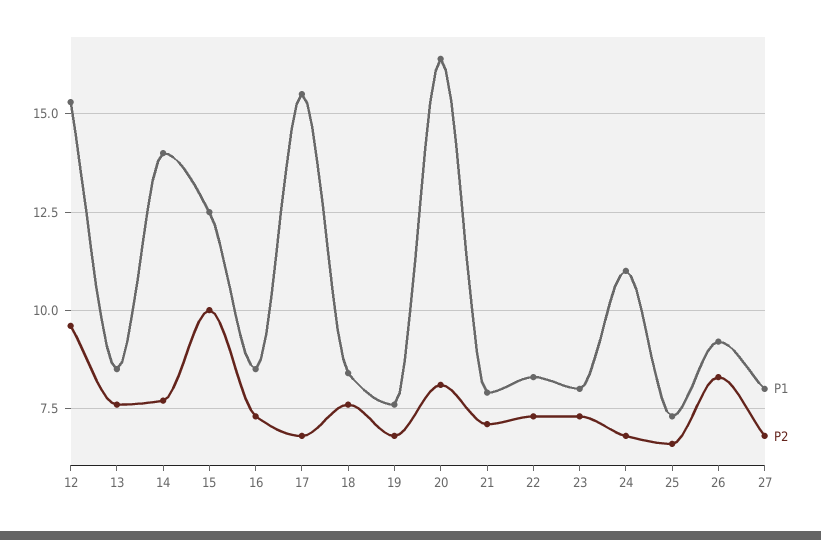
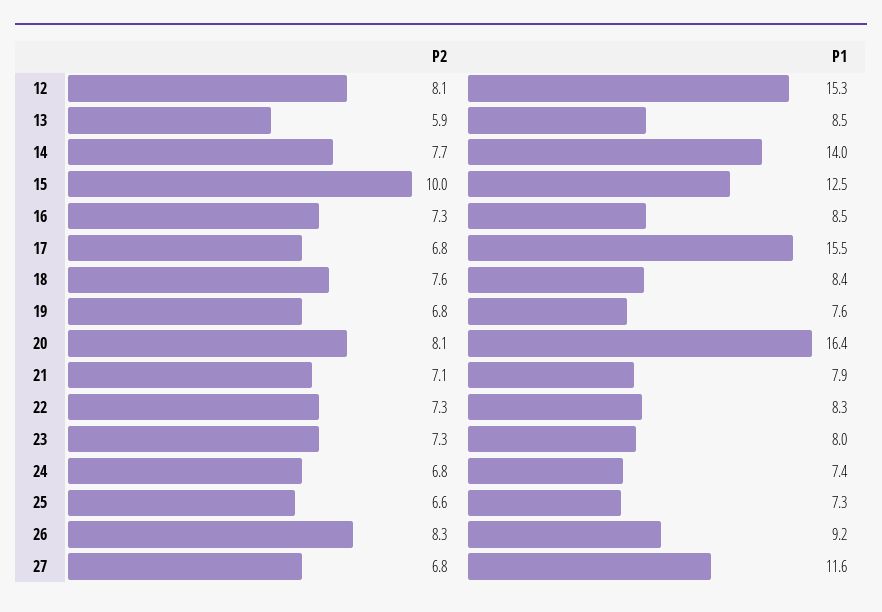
  {
    "P1": {
      "12": 15.3,
      "13": 8.5,
      "14": 14,
      "15": 12.5,
      "16": 8.5,
      "17": 15.5,
      "18": 8.4,
      "19": 7.6,
      "20": 16.4,
      "21": 7.9,
      "22": 8.3,
      "23": 8,
-     "24": 11,
+     "24": 7.4,
      "25": 7.3,
      "26": 9.2,
-     "27": 8
+     "27": 11.6
    },
    "P2": {
-     "12": 9.5,
+     "12": 8.1,
-     "13": 7.5,
+     "13": 5.9,
      "14": 7.7,
      "15": 10,
      "16": 7.3,
      "17": 6.8,
      "18": 7.6,
      "19": 6.8,
      "20": 8.1,
      "21": 7.1,
      "22": 7.3,
      "23": 7.3,
      "24": 6.8,
      "25": 6.6,
      "26": 8.3,
      "27": 6.8
    }
  }

